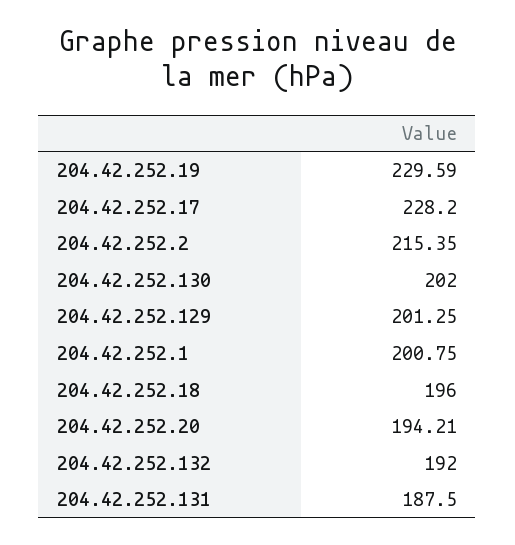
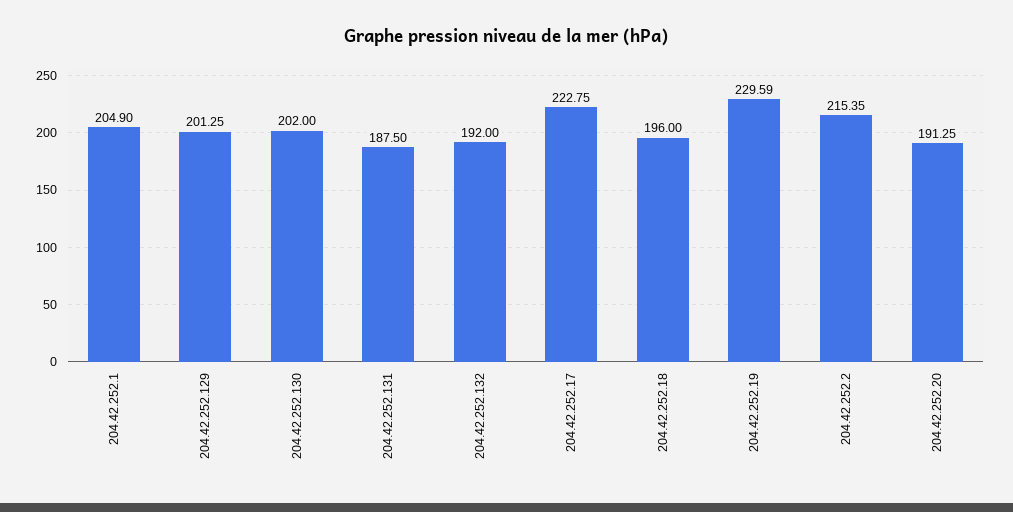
  {
    "204.42.252.19": 229.59,
-   "204.42.252.17": 228.2,
+   "204.42.252.17": 222.75,
    "204.42.252.2": 215.35,
    "204.42.252.130": 202,
    "204.42.252.129": 201.25,
-   "204.42.252.1": 200.75,
+   "204.42.252.1": 204.9,
    "204.42.252.18": 196,
-   "204.42.252.20": 194.21,
+   "204.42.252.20": 191.25,
    "204.42.252.132": 192,
    "204.42.252.131": 187.5
  }

